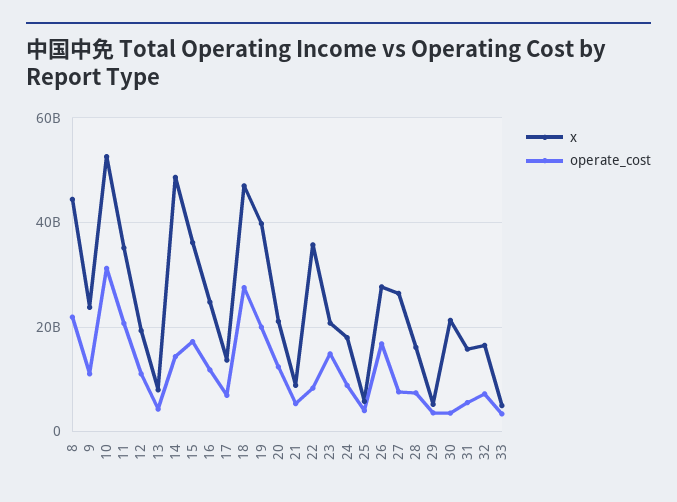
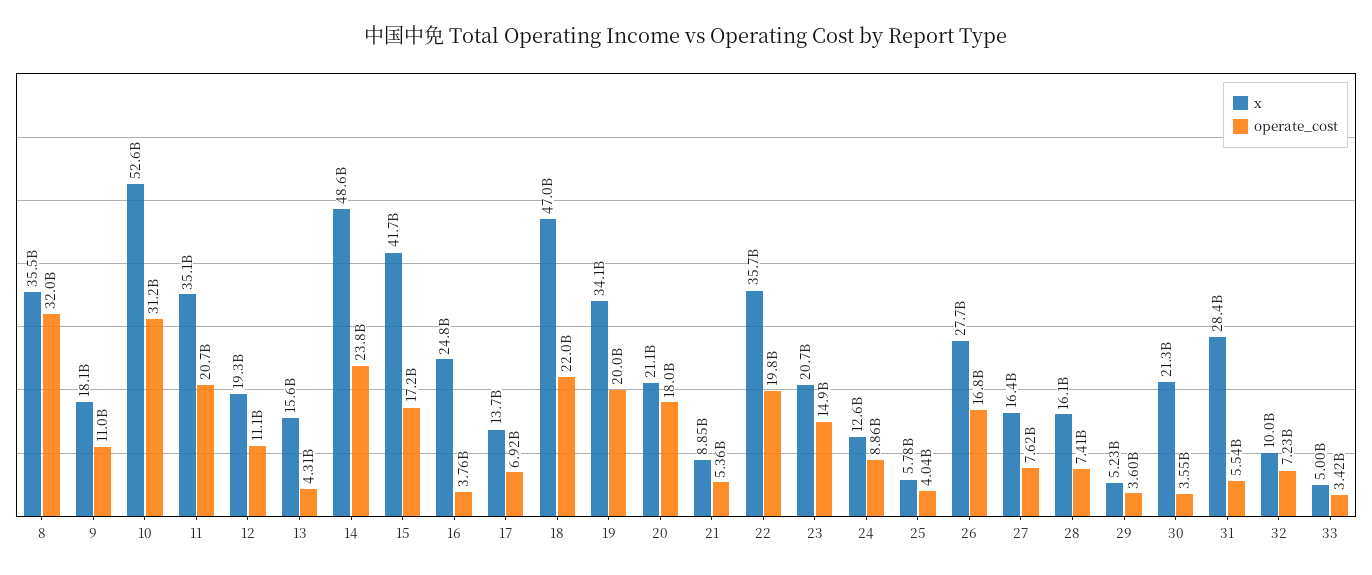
  {
    "x": {
-     "8": 44000000000,
+     "8": 35500000000,
-     "9": 24000000000,
+     "9": 18100000000,
      "10": 52600000000,
      "11": 35100000000,
      "12": 19300000000,
-     "13": 8000000000,
+     "13": 15600000000,
      "14": 48600000000,
-     "15": 36000000000,
+     "15": 41700000000,
      "16": 24800000000,
      "17": 13700000000,
      "18": 47000000000,
-     "19": 40000000000,
+     "19": 34100000000,
      "20": 21100000000,
      "21": 8850000000,
      "22": 35700000000,
      "23": 20700000000,
-     "24": 18000000000,
+     "24": 12600000000,
      "25": 5780000000,
      "26": 27700000000,
-     "27": 26000000000,
+     "27": 16400000000,
      "28": 16100000000,
      "29": 5230000000,
      "30": 21300000000,
-     "31": 16000000000,
+     "31": 28400000000,
-     "32": 16000000000,
+     "32": 10000000000,
      "33": 5000000000
    },
    "operate_cost": {
-     "8": 22000000000,
+     "8": 32000000000,
      "9": 11000000000,
      "10": 31200000000,
      "11": 20700000000,
      "12": 11100000000,
      "13": 4310000000,
-     "14": 14000000000,
+     "14": 23800000000,
      "15": 17200000000,
-     "16": 12000000000,
+     "16": 3760000000,
      "17": 6920000000,
-     "18": 28000000000,
+     "18": 22000000000,
      "19": 20000000000,
-     "20": 12000000000,
+     "20": 18000000000,
      "21": 5360000000,
-     "22": 8000000000,
+     "22": 19800000000,
      "23": 14900000000,
      "24": 8860000000,
      "25": 4040000000,
      "26": 16800000000,
      "27": 7620000000,
      "28": 7410000000,
      "29": 3600000000,
      "30": 3550000000,
      "31": 5540000000,
      "32": 7230000000,
      "33": 3420000000
    }
  }

